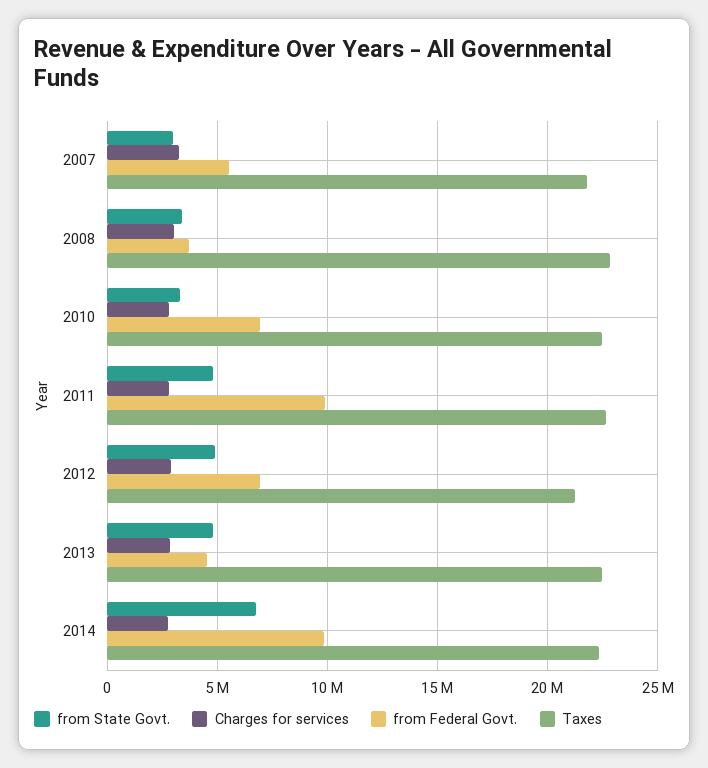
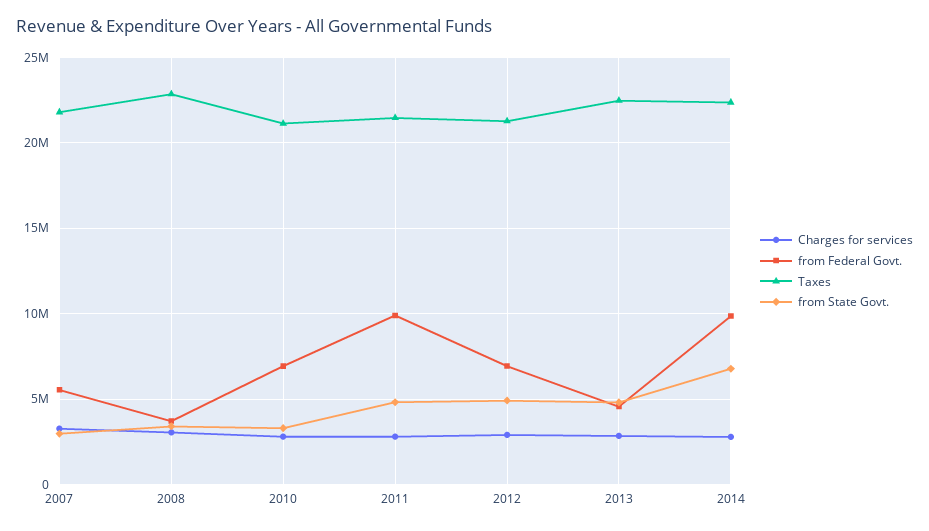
  {
    "from State Govt.": {
      "2007": 3000000,
      "2008": 3500000,
      "2010": 3500000,
      "2011": 5000000,
      "2012": 5000000,
      "2013": 5000000,
      "2014": 7000000
    },
    "Charges for services": {
      "2007": 3500000,
      "2008": 3000000,
      "2010": 3000000,
      "2011": 3000000,
      "2012": 3000000,
      "2013": 3000000,
      "2014": 3000000
    },
    "from Federal Govt.": {
      "2007": 5500000,
      "2008": 3500000,
      "2010": 7000000,
      "2011": 10000000,
      "2012": 7000000,
      "2013": 4500000,
      "2014": 10000000
    },
    "Taxes": {
      "2007": 22000000,
      "2008": 23000000,
-     "2010": 22500000,
+     "2010": 21000000,
-     "2011": 22500000,
+     "2011": 21500000,
      "2012": 21500000,
      "2013": 22500000,
      "2014": 22500000
    }
  }

